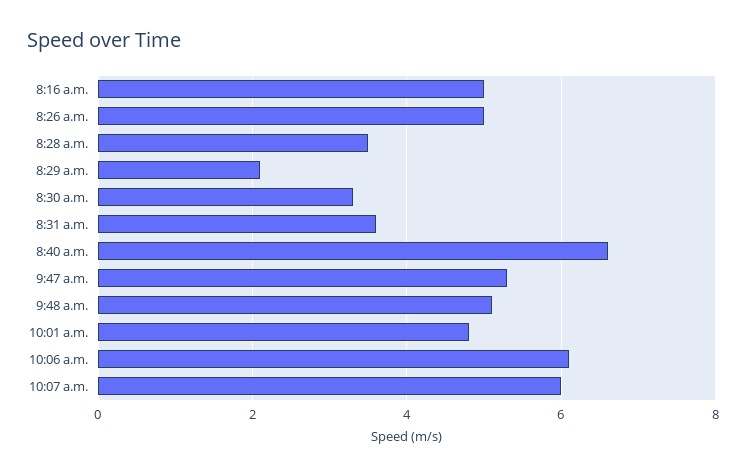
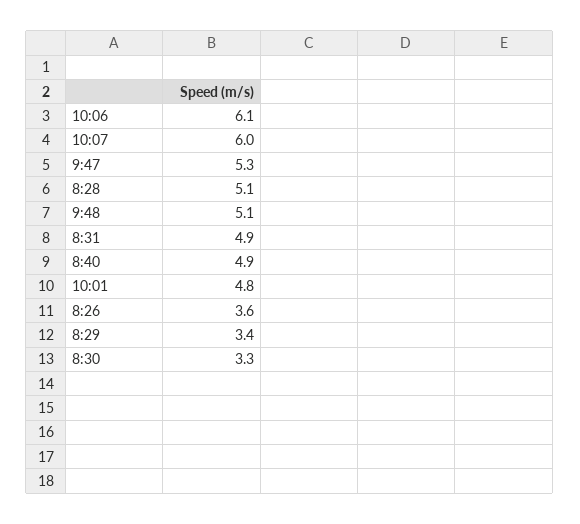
  {
-   "8:16 a.m.": 5,
-   "8:26 a.m.": 5,
+   "8:26 a.m.": 3.6,
-   "8:28 a.m.": 3.5,
+   "8:28 a.m.": 5.1,
-   "8:29 a.m.": 2,
+   "8:29 a.m.": 3.4,
    "8:30 a.m.": 3.3,
-   "8:31 a.m.": 3.5,
+   "8:31 a.m.": 4.9,
-   "8:40 a.m.": 6.5,
+   "8:40 a.m.": 4.9,
    "9:47 a.m.": 5.3,
    "9:48 a.m.": 5.1,
    "10:01 a.m.": 4.8,
    "10:06 a.m.": 6.1,
    "10:07 a.m.": 6
  }

